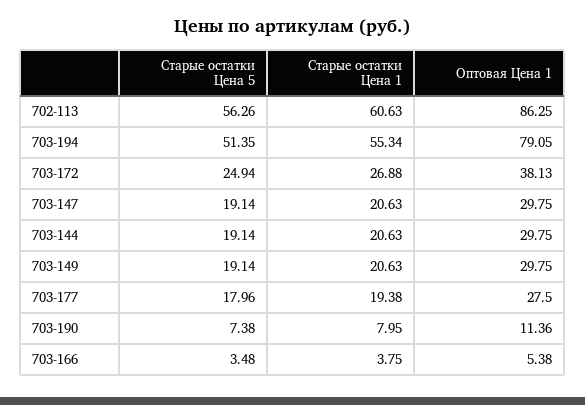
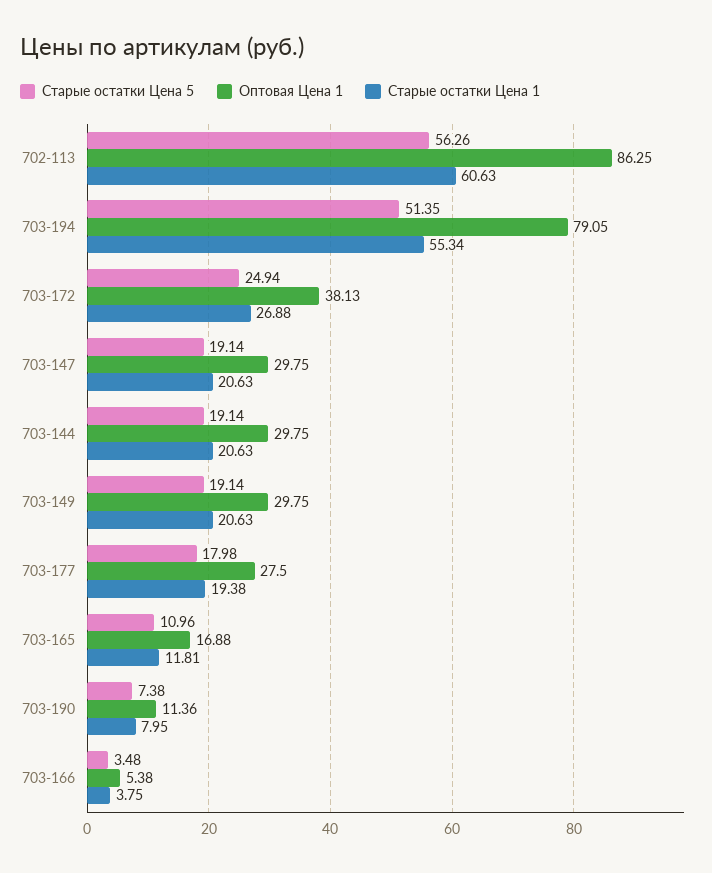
  {
    "Старые остатки Цена 5": {
      "702-113": 56.26,
      "703-194": 51.35,
      "703-172": 24.94,
      "703-147": 19.14,
      "703-144": 19.14,
      "703-149": 19.14,
-     "703-177": 17.96,
+     "703-177": 17.98,
      "703-190": 7.38,
-     "703-166": 3.48
+     "703-166": 3.48,
+     "703-165": 10.96
    },
    "Старые остатки Цена 1": {
      "702-113": 60.63,
      "703-194": 55.34,
      "703-172": 26.88,
      "703-147": 20.63,
      "703-144": 20.63,
      "703-149": 20.63,
      "703-177": 19.38,
      "703-190": 7.95,
-     "703-166": 3.75
+     "703-166": 3.75,
+     "703-165": 11.81
    },
    "Оптовая Цена 1": {
      "702-113": 86.25,
      "703-194": 79.05,
      "703-172": 38.13,
      "703-147": 29.75,
      "703-144": 29.75,
      "703-149": 29.75,
      "703-177": 27.5,
      "703-190": 11.36,
-     "703-166": 5.38
+     "703-166": 5.38,
+     "703-165": 16.88
    }
  }

